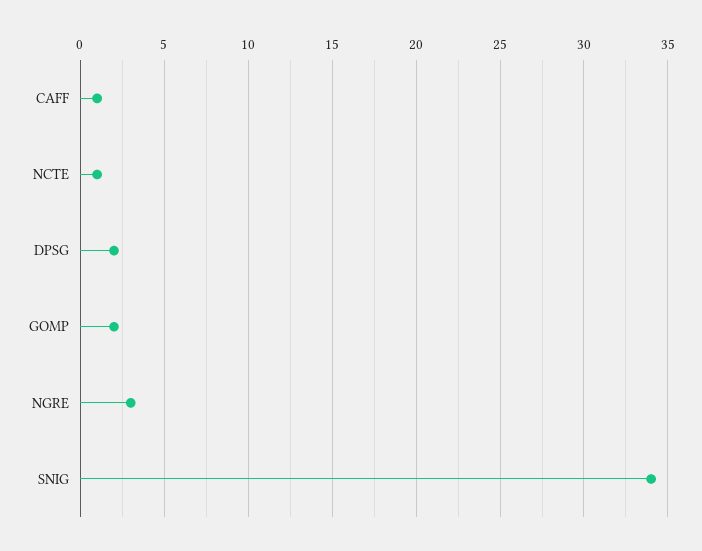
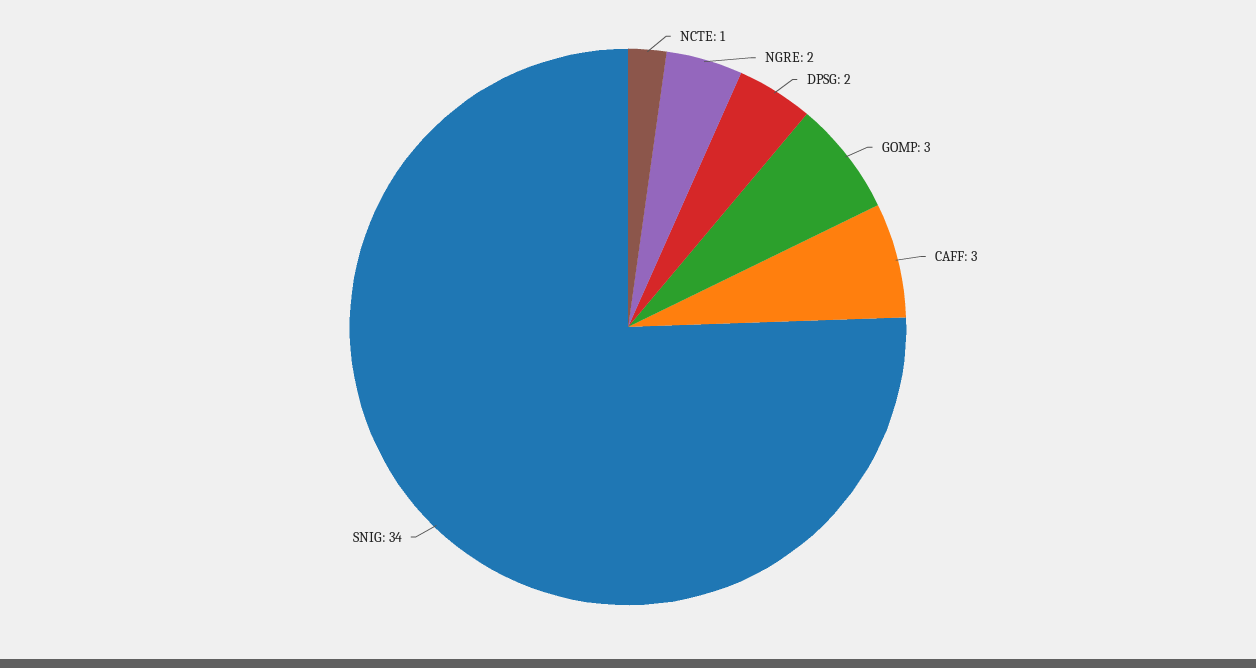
  {
-   "CAFF": 1,
+   "CAFF": 3,
    "NCTE": 1,
    "DPSG": 2,
-   "GOMP": 2,
+   "GOMP": 3,
-   "NGRE": 3,
+   "NGRE": 2,
    "SNIG": 34
  }

